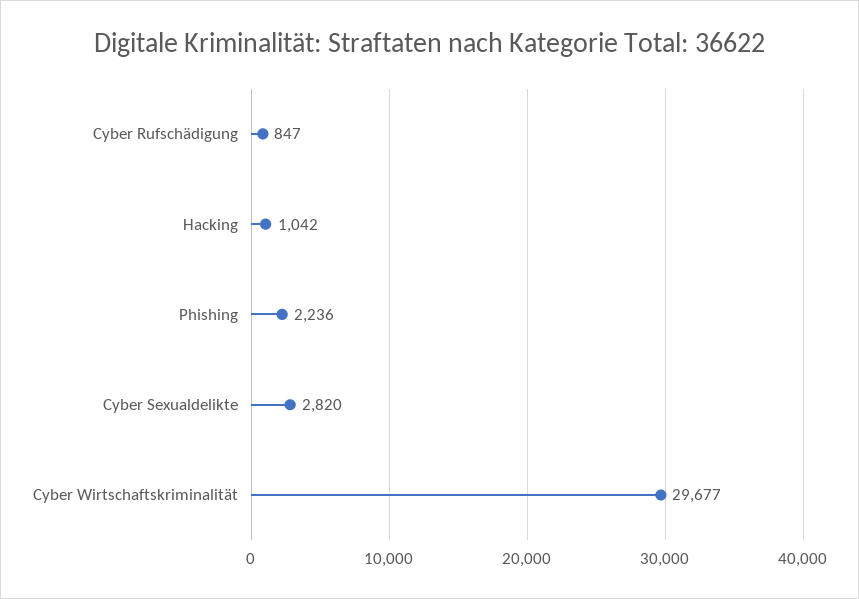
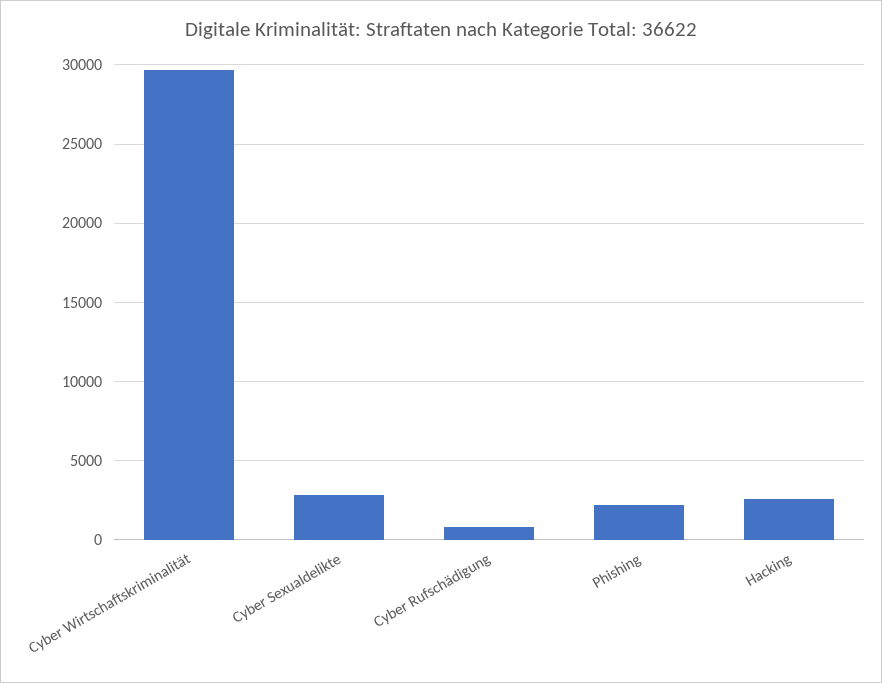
  {
    "Cyber Rufschädigung": 847,
-   "Hacking": 1042,
+   "Hacking": 2500,
    "Phishing": 2236,
    "Cyber Sexualdelikte": 2820,
    "Cyber Wirtschaftskriminalität": 29677
  }

